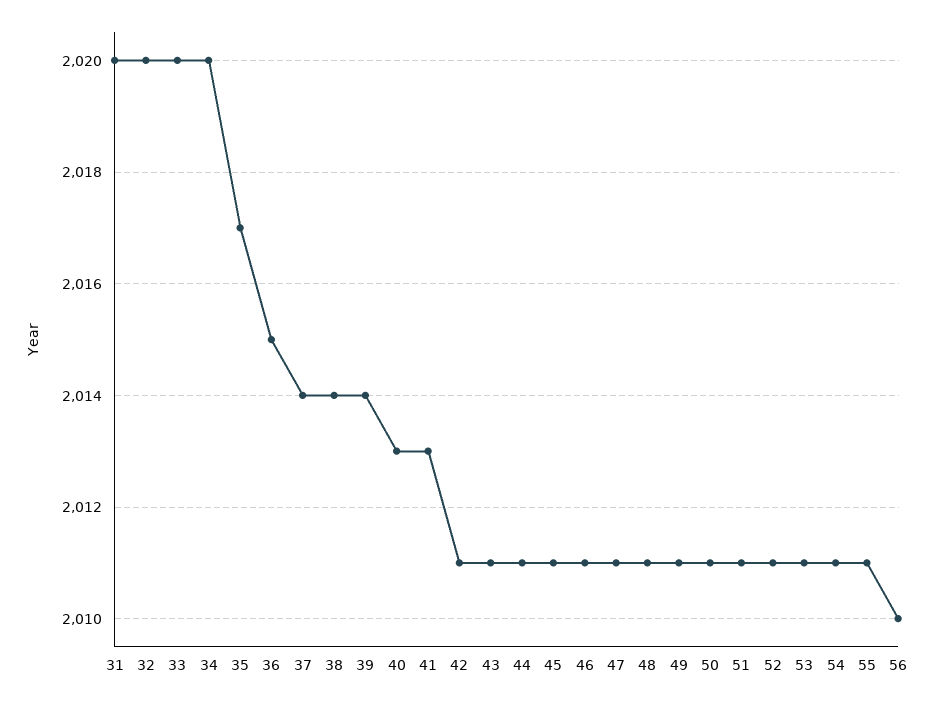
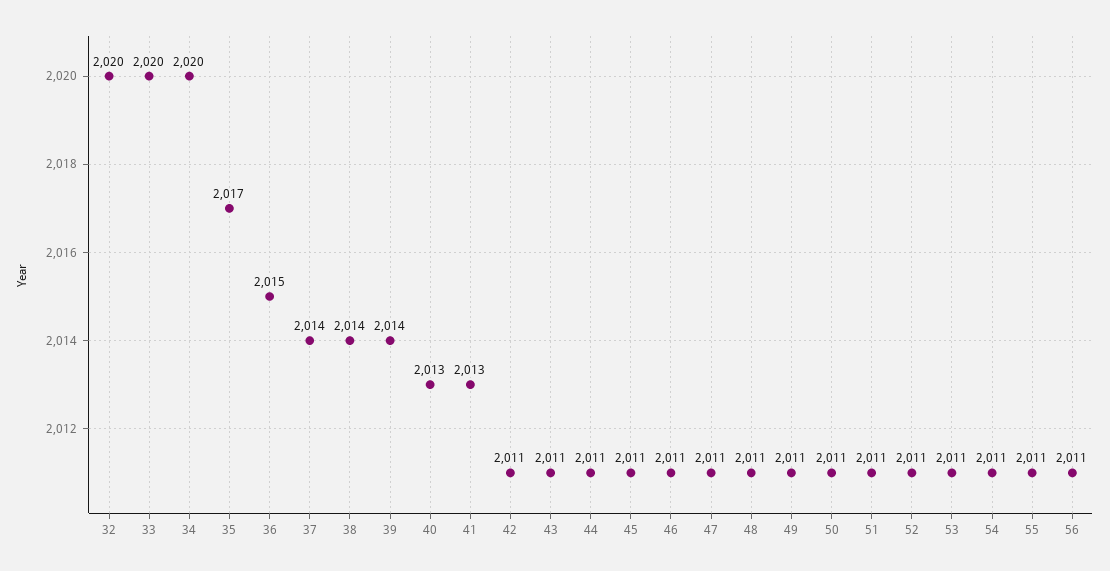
  {
-   "31": 2020,
    "32": 2020,
    "33": 2020,
    "34": 2020,
    "35": 2017,
    "36": 2015,
    "37": 2014,
    "38": 2014,
    "39": 2014,
    "40": 2013,
    "41": 2013,
    "42": 2011,
    "43": 2011,
    "44": 2011,
    "45": 2011,
    "46": 2011,
    "47": 2011,
    "48": 2011,
    "49": 2011,
    "50": 2011,
    "51": 2011,
    "52": 2011,
    "53": 2011,
    "54": 2011,
    "55": 2011,
-   "56": 2010
+   "56": 2011
  }

